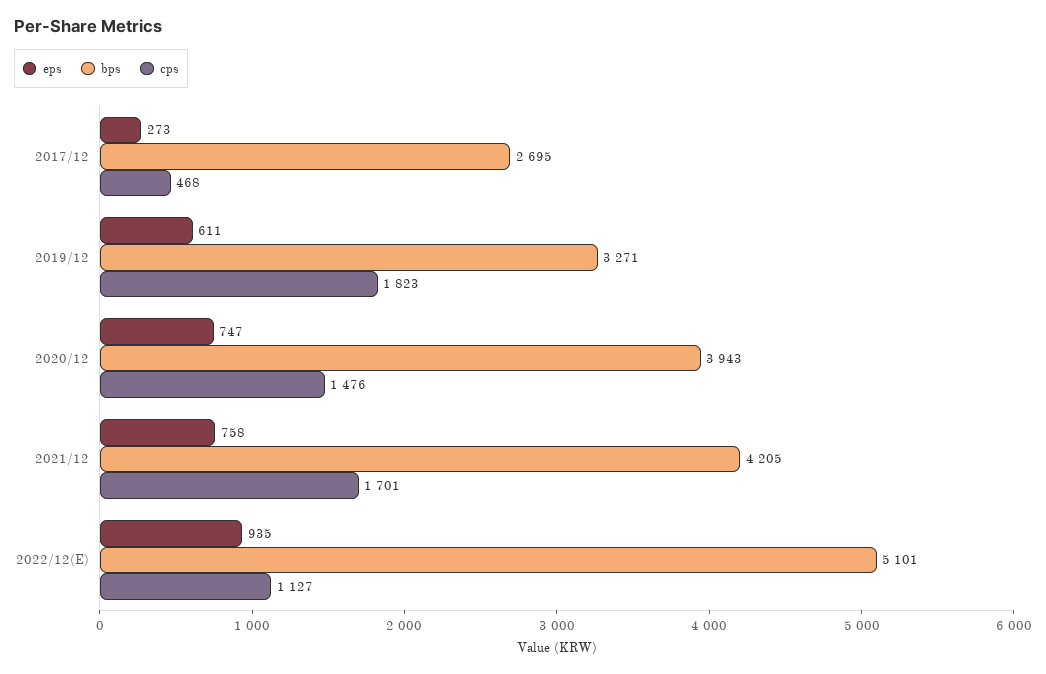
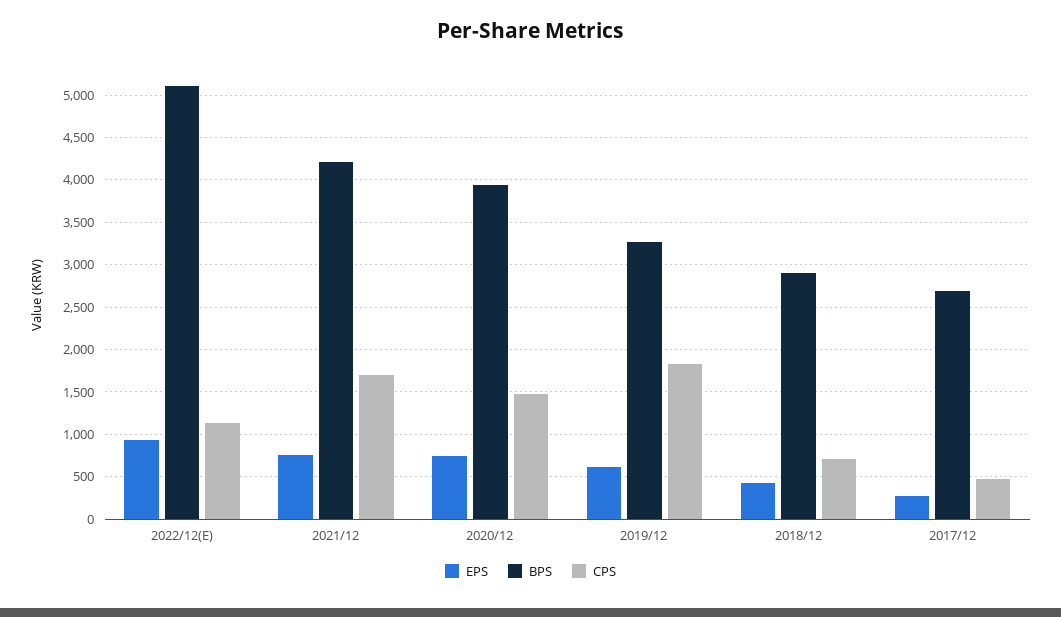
  {
    "eps": {
      "2017/12": 273,
      "2019/12": 611,
      "2020/12": 747,
      "2021/12": 758,
-     "2022/12(E)": 935
+     "2022/12(E)": 935,
+     "2018/12": 400
    },
    "bps": {
      "2017/12": 2695,
      "2019/12": 3271,
      "2020/12": 3943,
      "2021/12": 4205,
-     "2022/12(E)": 5101
+     "2022/12(E)": 5101,
+     "2018/12": 2900
    },
    "cps": {
      "2017/12": 468,
      "2019/12": 1823,
      "2020/12": 1476,
      "2021/12": 1701,
-     "2022/12(E)": 1127
+     "2022/12(E)": 1127,
+     "2018/12": 700
    }
  }

